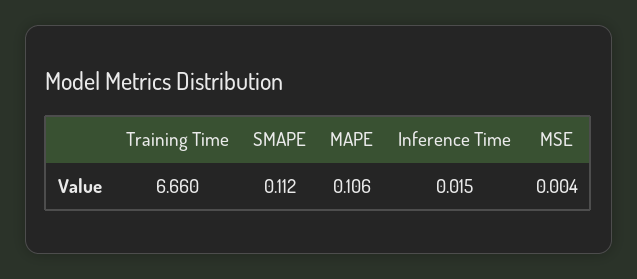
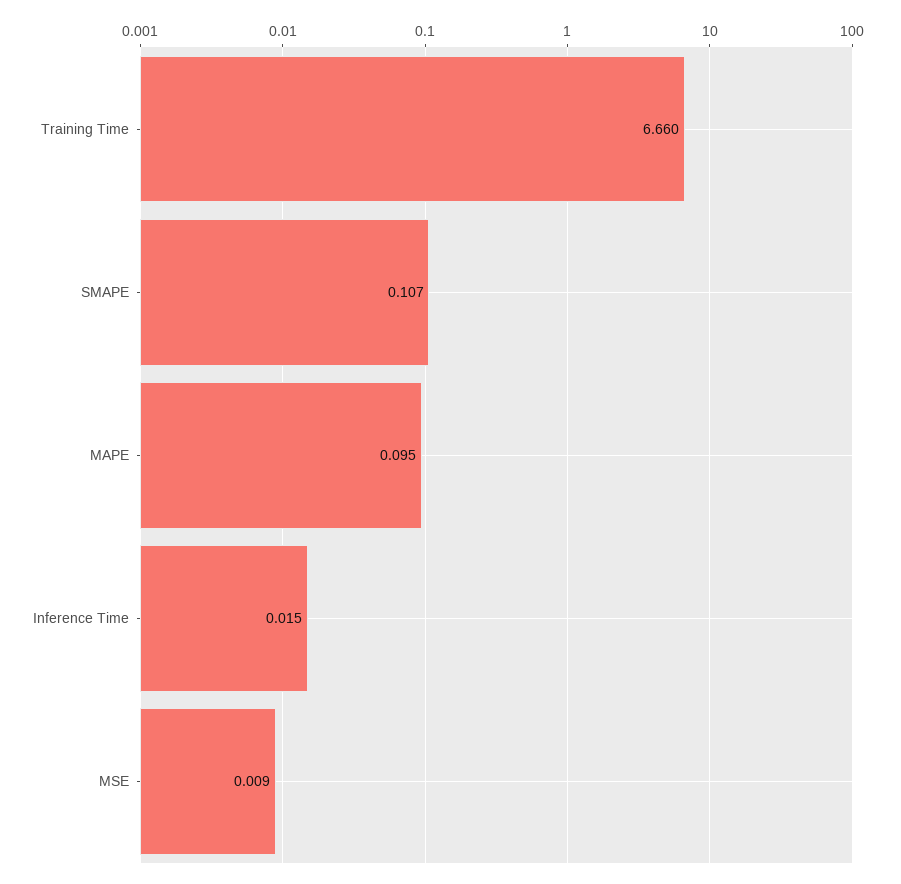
  {
    "Training Time": 6.66,
-   "SMAPE": 0.112,
+   "SMAPE": 0.107,
-   "MAPE": 0.106,
+   "MAPE": 0.095,
    "Inference Time": 0.015,
-   "MSE": 0.004
+   "MSE": 0.009
  }

